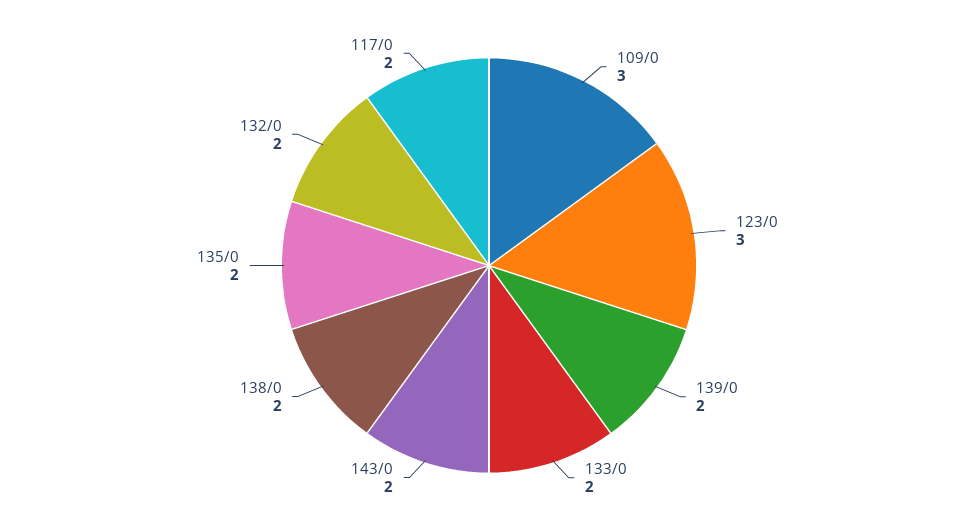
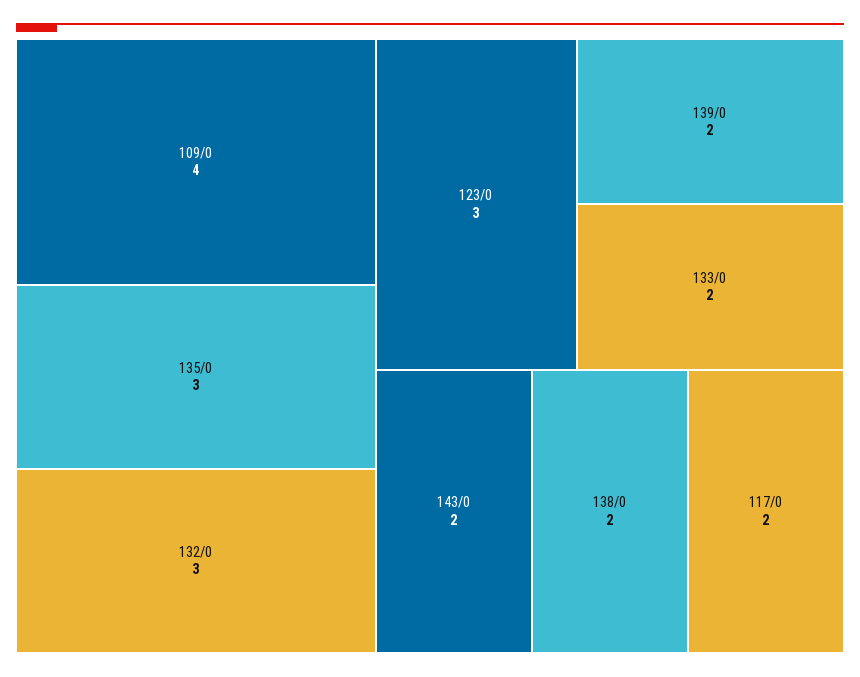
  {
-   "109/0": 3,
+   "109/0": 4,
    "123/0": 3,
    "139/0": 2,
    "133/0": 2,
    "143/0": 2,
    "138/0": 2,
-   "135/0": 2,
+   "135/0": 3,
-   "132/0": 2,
+   "132/0": 3,
    "117/0": 2
  }

